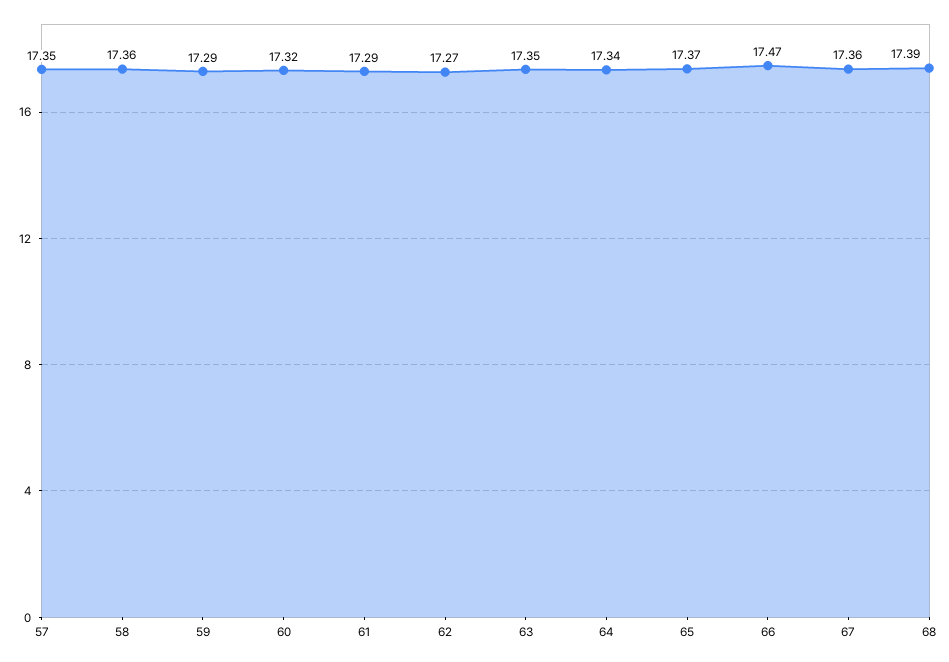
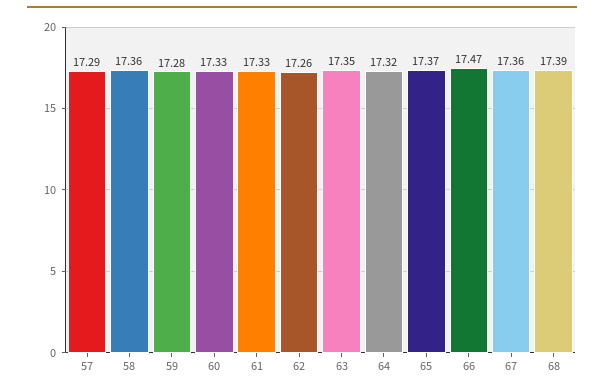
  {
-   "57": 17.35,
+   "57": 17.29,
    "58": 17.36,
-   "59": 17.29,
+   "59": 17.28,
-   "60": 17.32,
+   "60": 17.33,
-   "61": 17.29,
+   "61": 17.33,
-   "62": 17.27,
+   "62": 17.26,
    "63": 17.35,
-   "64": 17.34,
+   "64": 17.32,
    "65": 17.37,
    "66": 17.47,
    "67": 17.36,
    "68": 17.39
  }

